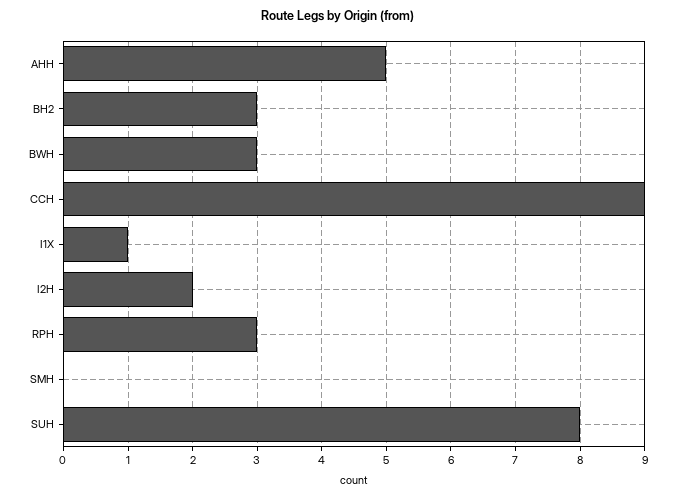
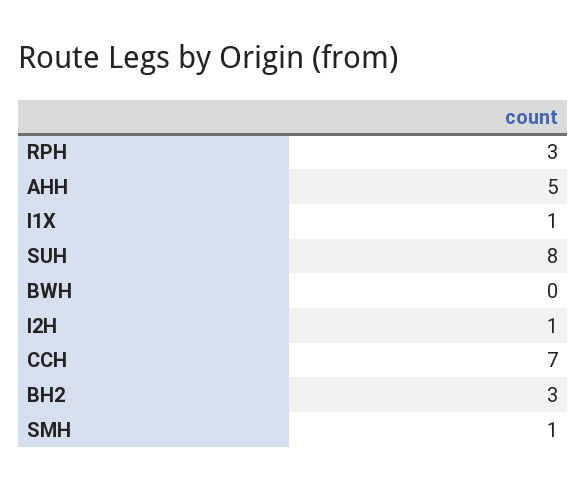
  {
    "AHH": 5,
    "BH2": 3,
-   "BWH": 3,
+   "BWH": 0,
-   "CCH": 9,
+   "CCH": 7,
    "I1X": 1,
-   "I2H": 2,
+   "I2H": 1,
    "RPH": 3,
-   "SMH": 0,
+   "SMH": 1,
    "SUH": 8
  }

